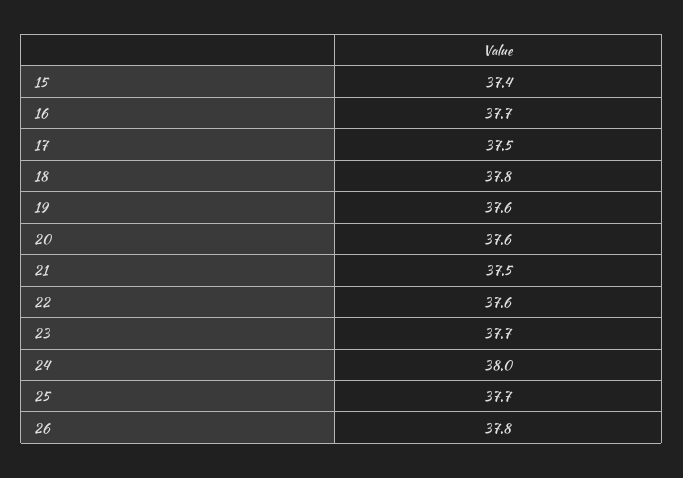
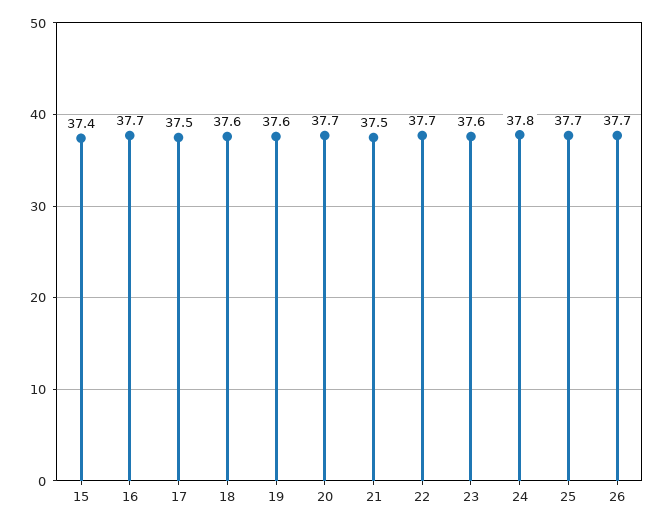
  {
    "15": 37.4,
    "16": 37.7,
    "17": 37.5,
-   "18": 37.8,
+   "18": 37.6,
    "19": 37.6,
-   "20": 37.6,
+   "20": 37.7,
    "21": 37.5,
-   "22": 37.6,
+   "22": 37.7,
-   "23": 37.7,
+   "23": 37.6,
-   "24": 38,
+   "24": 37.8,
    "25": 37.7,
-   "26": 37.8
+   "26": 37.7
  }

